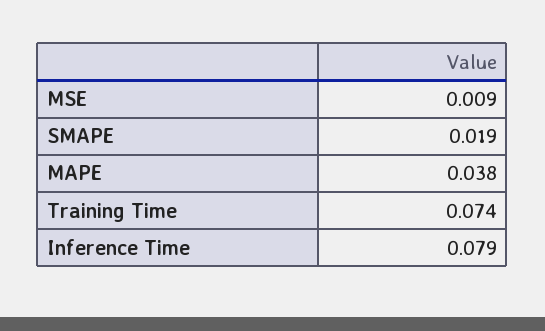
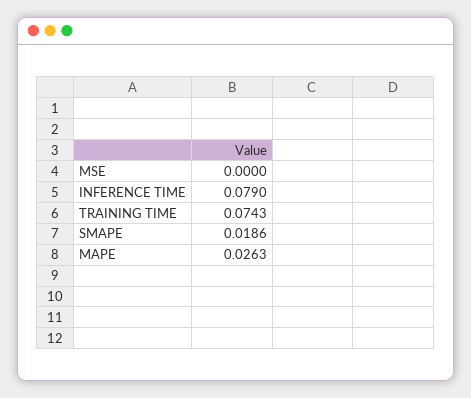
  {
-   "MSE": 0.009,
+   "MSE": 0,
    "SMAPE": 0.0186,
-   "MAPE": 0.038,
+   "MAPE": 0.0263,
    "Training Time": 0.0743,
    "Inference Time": 0.079
  }

